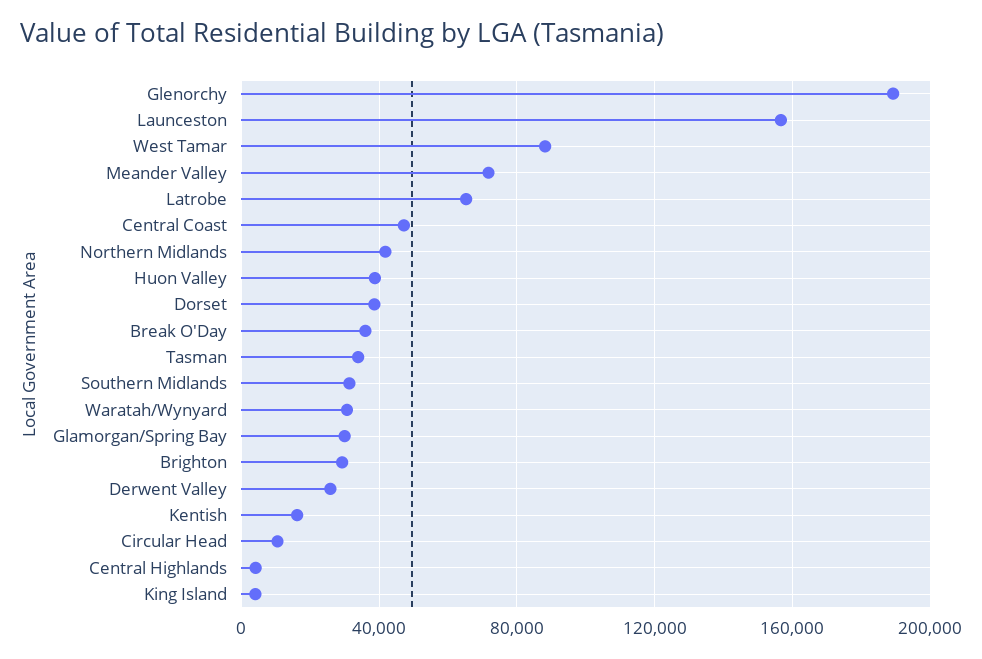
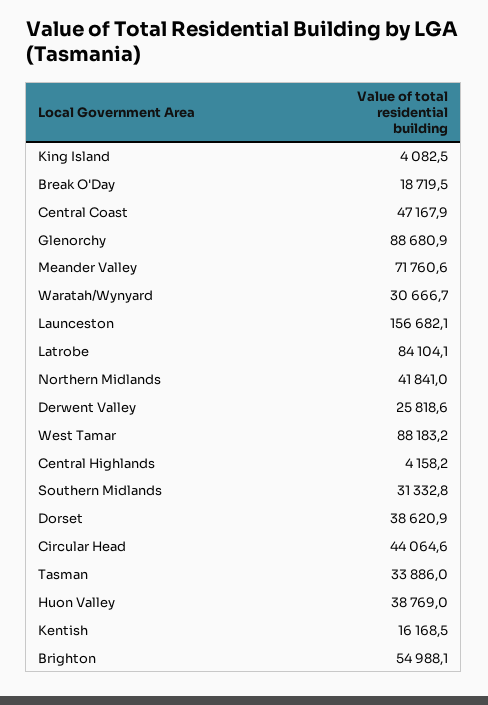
  {
-   "Glenorchy": 190000,
+   "Glenorchy": 88680.9,
    "Launceston": 156682.1,
    "West Tamar": 88183.2,
    "Meander Valley": 71760.6,
-   "Latrobe": 65000,
+   "Latrobe": 84104.1,
    "Central Coast": 47167.9,
    "Northern Midlands": 41841,
    "Huon Valley": 38769,
    "Dorset": 38620.9,
-   "Break O'Day": 35000,
+   "Break O'Day": 18719.5,
    "Tasman": 33886,
    "Southern Midlands": 31332.8,
    "Waratah/Wynyard": 30666.7,
-   "Glamorgan/Spring Bay": 30000,
-   "Brighton": 30000,
+   "Brighton": 54988.1,
    "Derwent Valley": 25818.6,
    "Kentish": 16168.5,
-   "Circular Head": 10000,
+   "Circular Head": 44064.6,
    "Central Highlands": 4158.2,
    "King Island": 4082.5
  }

